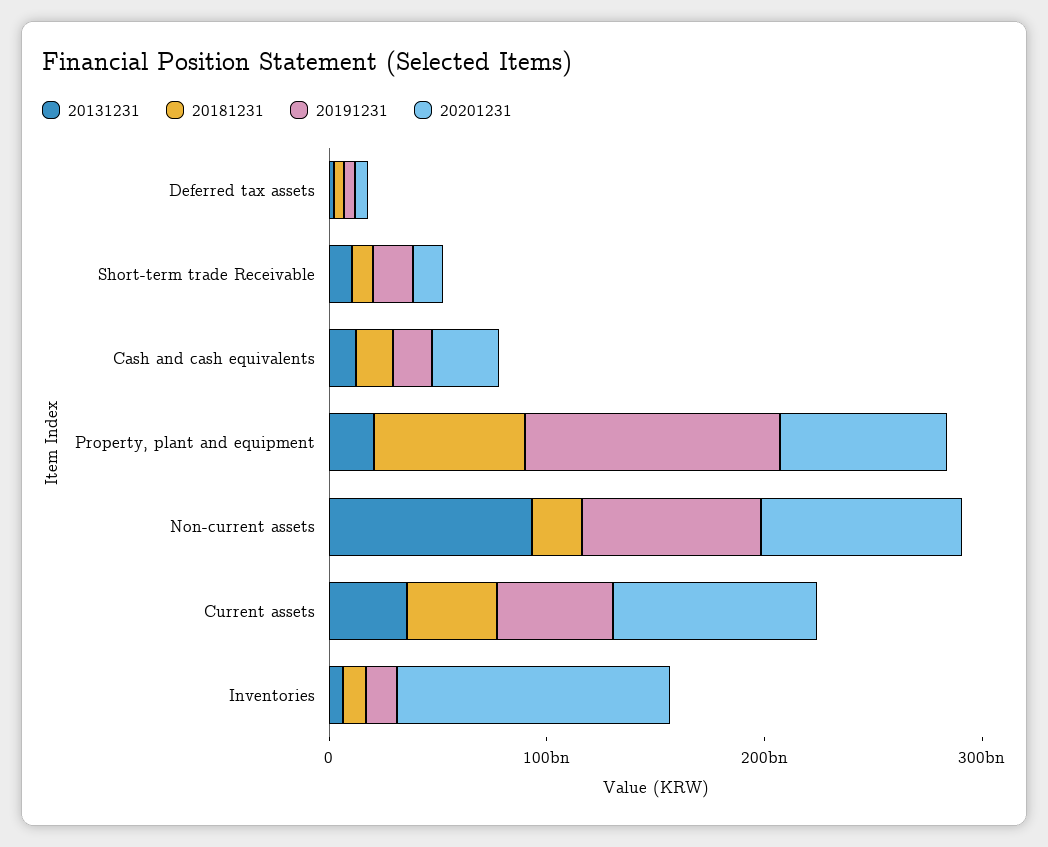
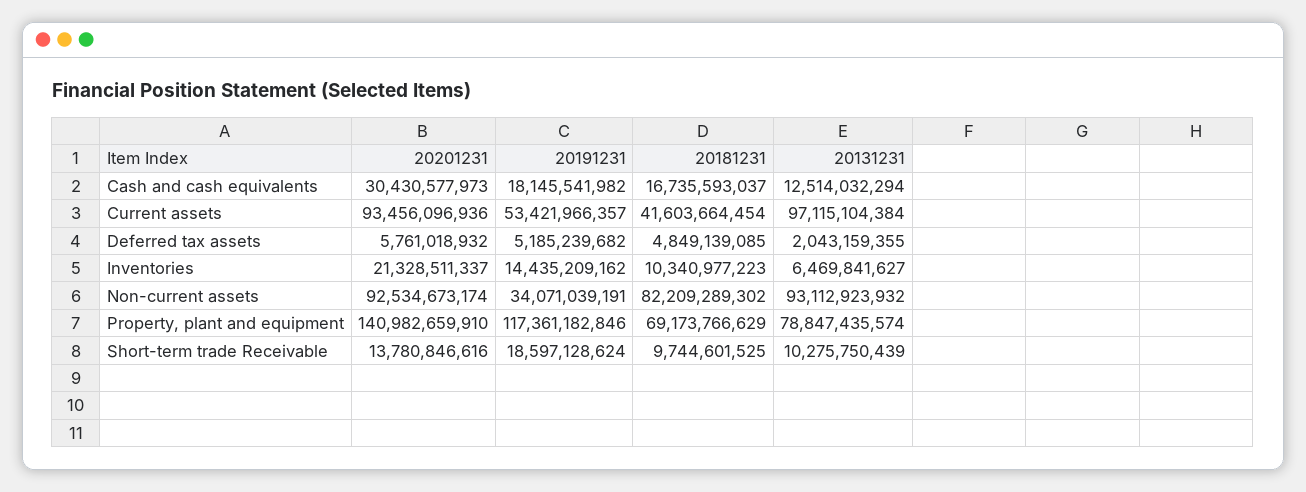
  {
    "20131231": {
      "Deferred tax assets": 2043159355,
      "Short-term trade Receivable": 10275750439,
      "Cash and cash equivalents": 12514032294,
-     "Property, plant and equipment": 20000000000,
+     "Property, plant and equipment": 78847435574,
      "Non-current assets": 93112923932,
-     "Current assets": 40000000000,
+     "Current assets": 97115104384,
      "Inventories": 6469841627
    },
    "20181231": {
      "Deferred tax assets": 4849139085,
      "Short-term trade Receivable": 9744601525,
      "Cash and cash equivalents": 16735593037,
      "Property, plant and equipment": 69173766629,
-     "Non-current assets": 20000000000,
+     "Non-current assets": 82209289302,
      "Current assets": 41603664454,
      "Inventories": 10340977223
    },
    "20191231": {
      "Deferred tax assets": 5185239682,
      "Short-term trade Receivable": 18597128624,
      "Cash and cash equivalents": 18145541982,
      "Property, plant and equipment": 117361182846,
-     "Non-current assets": 80000000000,
+     "Non-current assets": 34071039191,
      "Current assets": 53421966357,
      "Inventories": 14435209162
    },
    "20201231": {
      "Deferred tax assets": 5761018932,
      "Short-term trade Receivable": 13780846616,
      "Cash and cash equivalents": 30430577973,
-     "Property, plant and equipment": 80000000000,
+     "Property, plant and equipment": 140982659910,
      "Non-current assets": 92534673174,
      "Current assets": 93456096936,
-     "Inventories": 120000000000
+     "Inventories": 21328511337
    }
  }

